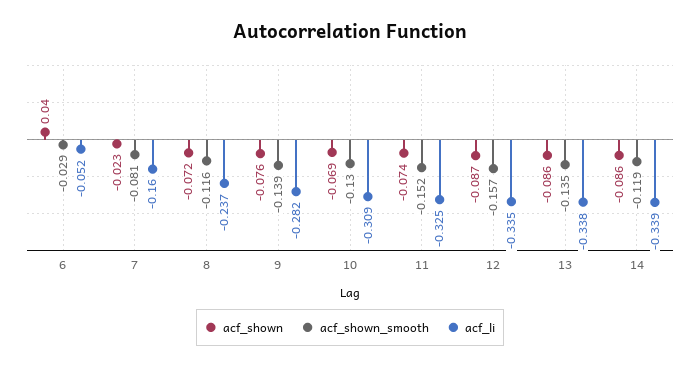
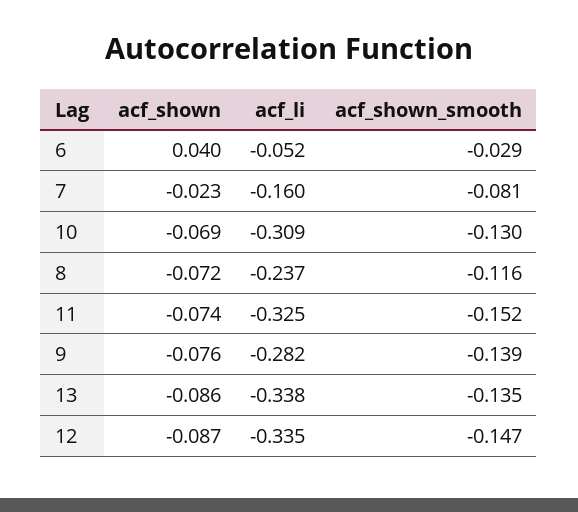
  {
    "acf_shown": {
      "6": 0.04,
      "7": -0.023,
      "8": -0.072,
      "9": -0.076,
      "10": -0.069,
      "11": -0.074,
      "12": -0.087,
-     "13": -0.086,
+     "13": -0.086
-     "14": -0.086
    },
    "acf_shown_smooth": {
      "6": -0.029,
      "7": -0.081,
      "8": -0.116,
      "9": -0.139,
      "10": -0.13,
      "11": -0.152,
-     "12": -0.157,
+     "12": -0.147,
-     "13": -0.135,
+     "13": -0.135
-     "14": -0.119
    },
    "acf_li": {
      "6": -0.052,
      "7": -0.16,
      "8": -0.237,
      "9": -0.282,
      "10": -0.309,
      "11": -0.325,
      "12": -0.335,
-     "13": -0.338,
+     "13": -0.338
-     "14": -0.339
    }
  }

